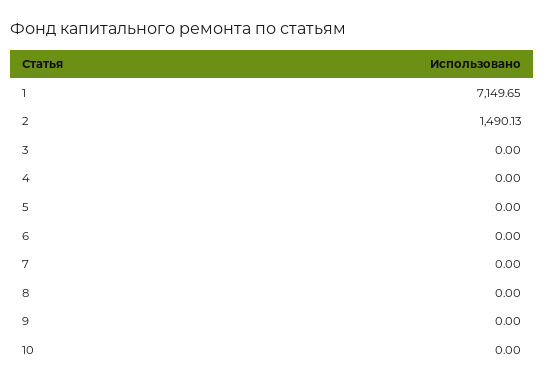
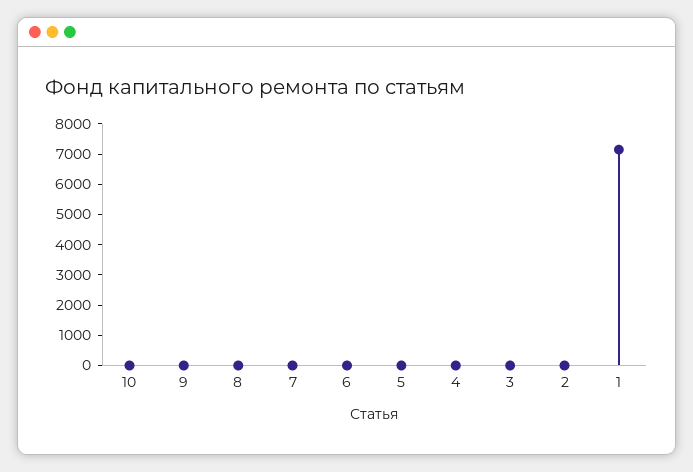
  {
    "1": 7149.65,
-   "2": 1490.13,
+   "2": 0,
    "3": 0,
    "4": 0,
    "5": 0,
    "6": 0,
    "7": 0,
    "8": 0,
    "9": 0,
    "10": 0
  }

